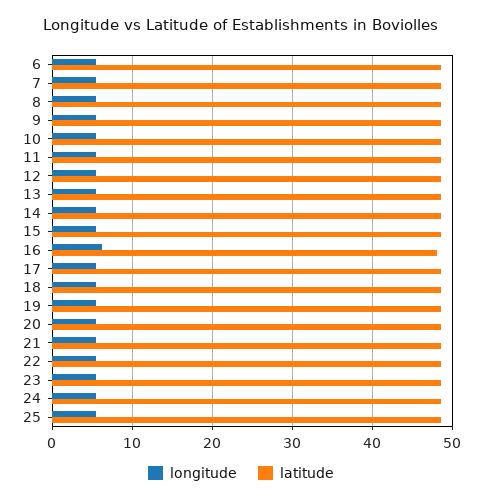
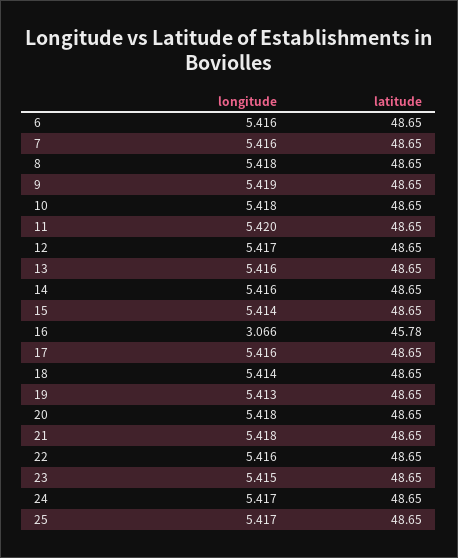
  {
    "longitude": {
      "6": 5.416,
      "7": 5.416,
      "8": 5.418,
      "9": 5.419,
      "10": 5.418,
      "11": 5.42,
      "12": 5.417,
      "13": 5.416,
      "14": 5.416,
      "15": 5.414,
-     "16": 6,
+     "16": 3.066,
      "17": 5.416,
      "18": 5.414,
      "19": 5.413,
      "20": 5.418,
      "21": 5.418,
      "22": 5.416,
      "23": 5.415,
      "24": 5.417,
      "25": 5.417
    },
    "latitude": {
      "6": 48.65,
      "7": 48.65,
      "8": 48.65,
      "9": 48.65,
      "10": 48.65,
      "11": 48.65,
      "12": 48.65,
      "13": 48.65,
      "14": 48.65,
      "15": 48.65,
-     "16": 48,
+     "16": 45.78,
      "17": 48.65,
      "18": 48.65,
      "19": 48.65,
      "20": 48.65,
      "21": 48.65,
      "22": 48.65,
      "23": 48.65,
      "24": 48.65,
      "25": 48.65
    }
  }

